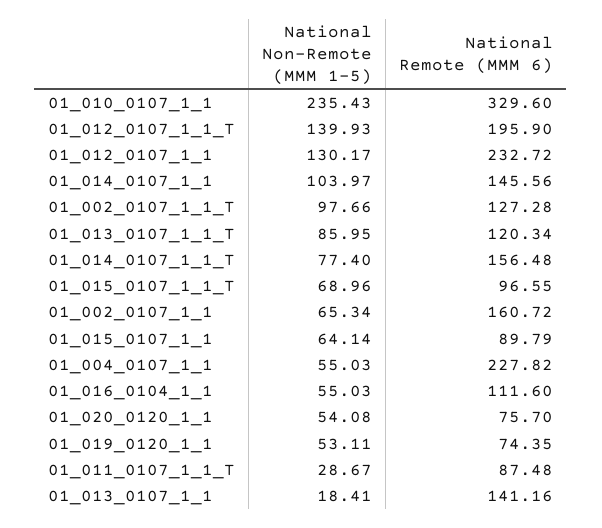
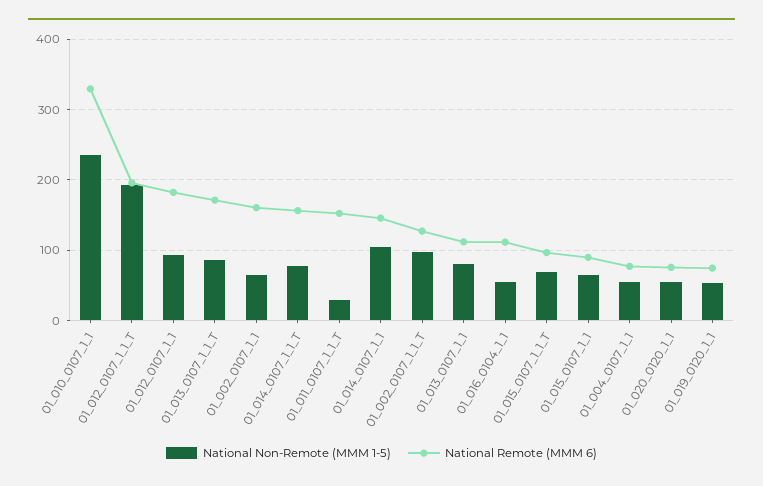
  {
    "National Non-Remote (MMM 1-5)": {
      "01_010_0107_1_1": 235.43,
-     "01_012_0107_1_1_T": 139.93,
+     "01_012_0107_1_1_T": 190,
-     "01_012_0107_1_1": 130.17,
+     "01_012_0107_1_1": 90,
      "01_014_0107_1_1": 103.97,
      "01_002_0107_1_1_T": 97.66,
      "01_013_0107_1_1_T": 85.95,
      "01_014_0107_1_1_T": 77.4,
      "01_015_0107_1_1_T": 68.96,
      "01_002_0107_1_1": 65.34,
      "01_015_0107_1_1": 64.14,
      "01_004_0107_1_1": 55.03,
      "01_016_0104_1_1": 55.03,
      "01_020_0120_1_1": 54.08,
      "01_019_0120_1_1": 53.11,
      "01_011_0107_1_1_T": 28.67,
-     "01_013_0107_1_1": 18.41
+     "01_013_0107_1_1": 80
    },
    "National Remote (MMM 6)": {
      "01_010_0107_1_1": 329.6,
      "01_012_0107_1_1_T": 195.9,
-     "01_012_0107_1_1": 232.72,
+     "01_012_0107_1_1": 180,
      "01_014_0107_1_1": 145.56,
      "01_002_0107_1_1_T": 127.28,
-     "01_013_0107_1_1_T": 120.34,
+     "01_013_0107_1_1_T": 170,
      "01_014_0107_1_1_T": 156.48,
      "01_015_0107_1_1_T": 96.55,
      "01_002_0107_1_1": 160.72,
      "01_015_0107_1_1": 89.79,
-     "01_004_0107_1_1": 227.82,
+     "01_004_0107_1_1": 80,
      "01_016_0104_1_1": 111.6,
      "01_020_0120_1_1": 75.7,
      "01_019_0120_1_1": 74.35,
-     "01_011_0107_1_1_T": 87.48,
+     "01_011_0107_1_1_T": 150,
-     "01_013_0107_1_1": 141.16
+     "01_013_0107_1_1": 110
    }
  }

